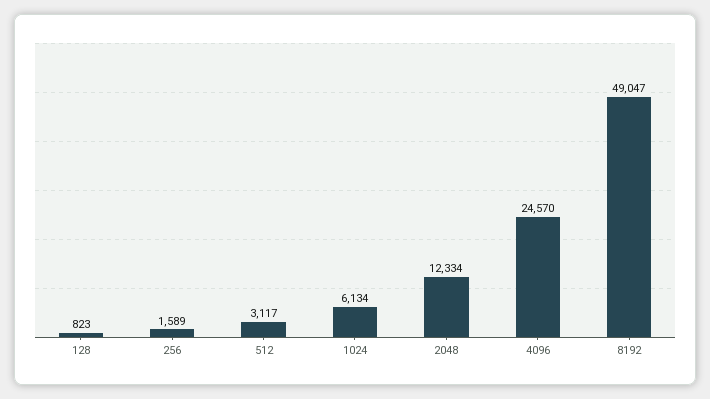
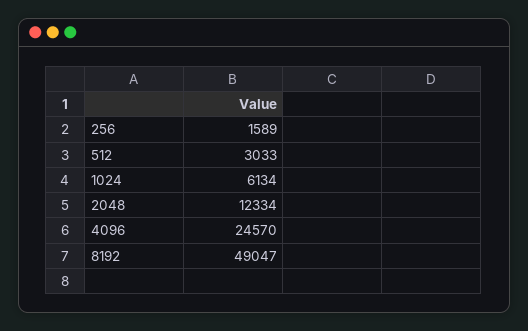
  {
-   "128": 823,
    "256": 1589,
-   "512": 3117,
+   "512": 3033,
    "1024": 6134,
    "2048": 12334,
    "4096": 24570,
    "8192": 49047
  }

